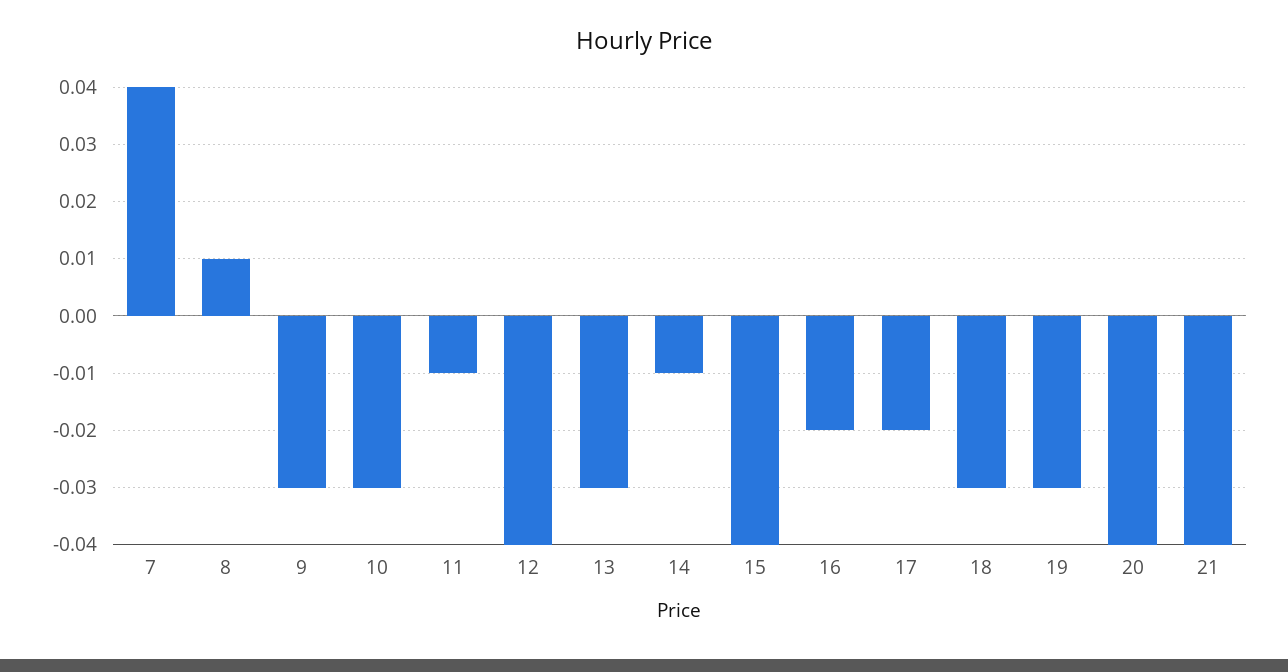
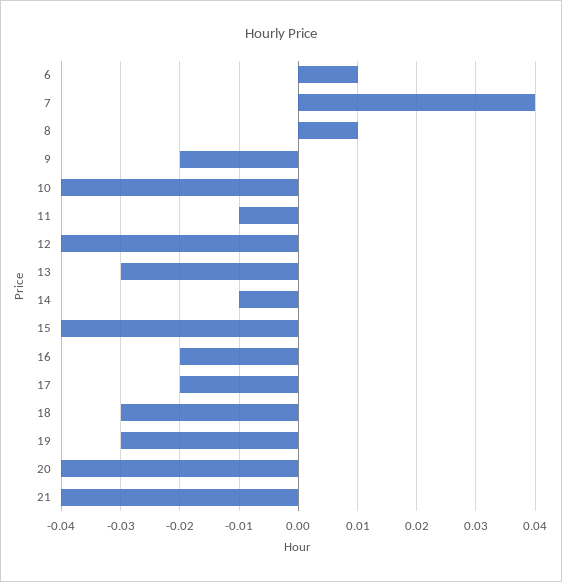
  {
    "7": 0.04,
    "8": 0.01,
-   "9": -0.03,
+   "9": -0.02,
-   "10": -0.03,
+   "10": -0.04,
    "11": -0.01,
    "12": -0.04,
    "13": -0.03,
    "14": -0.01,
    "15": -0.04,
    "16": -0.02,
    "17": -0.02,
    "18": -0.03,
    "19": -0.03,
    "20": -0.04,
-   "21": -0.04
+   "21": -0.04,
+   "6": 0.01
  }

